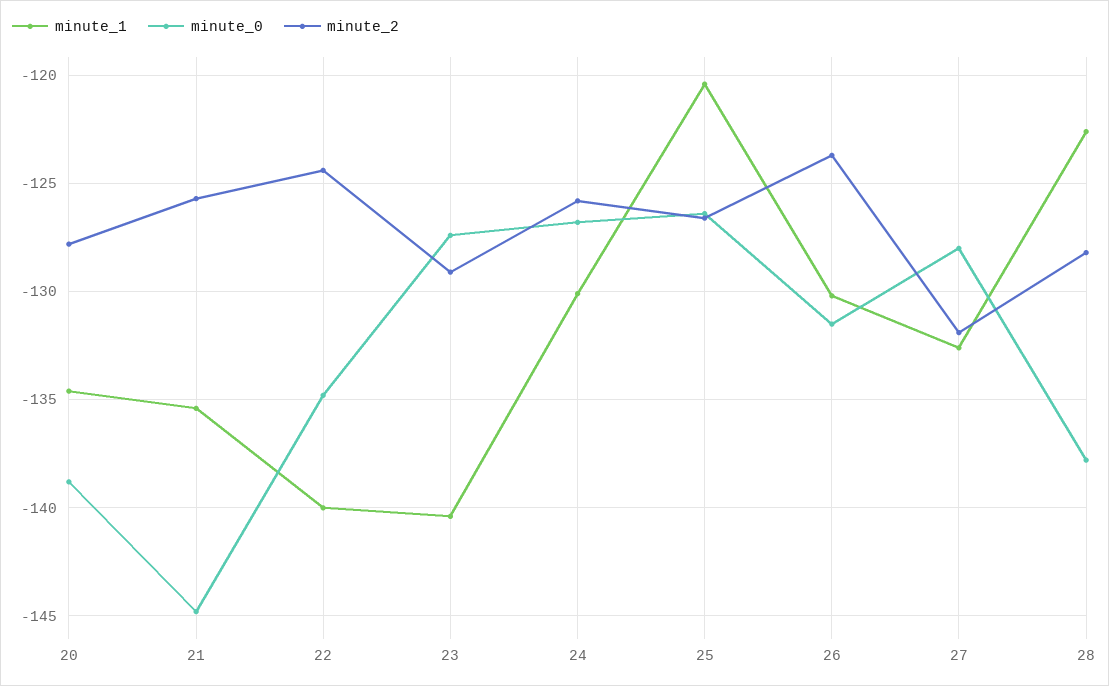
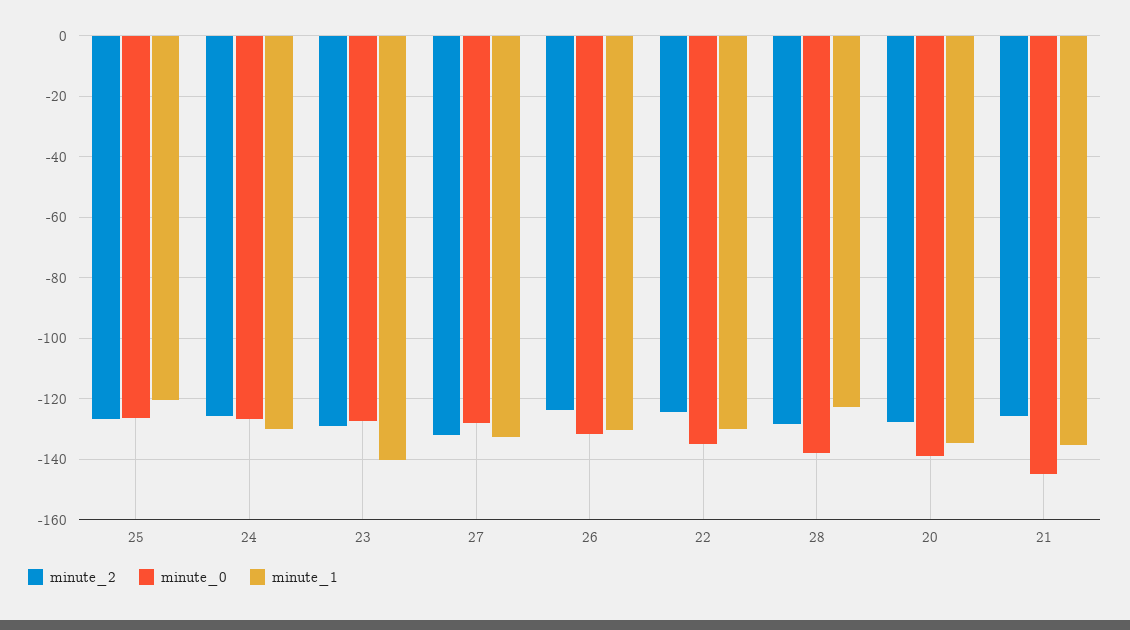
  {
    "minute_1": {
      "20": -134.5,
      "21": -135.5,
-     "22": -140,
+     "22": -130,
      "23": -140.5,
      "24": -130,
      "25": -120.5,
      "26": -130,
      "27": -132.5,
      "28": -122.5
    },
    "minute_0": {
      "20": -139,
      "21": -145,
      "22": -135,
      "23": -127.5,
      "24": -127,
      "25": -126.5,
      "26": -131.5,
      "27": -128,
      "28": -138
    },
    "minute_2": {
      "20": -128,
      "21": -125.5,
      "22": -124.5,
      "23": -129,
      "24": -126,
      "25": -126.5,
      "26": -123.5,
      "27": -132,
      "28": -128
    }
  }

